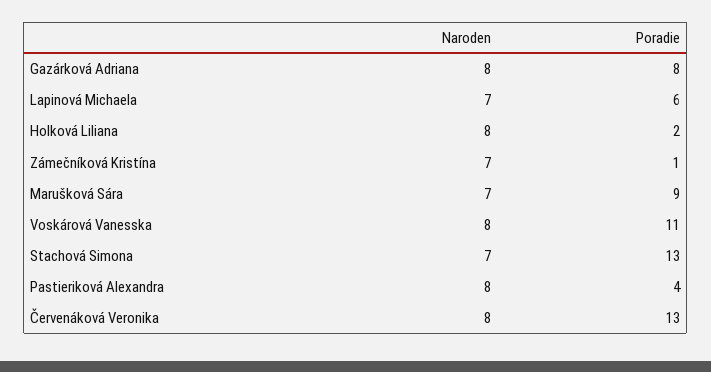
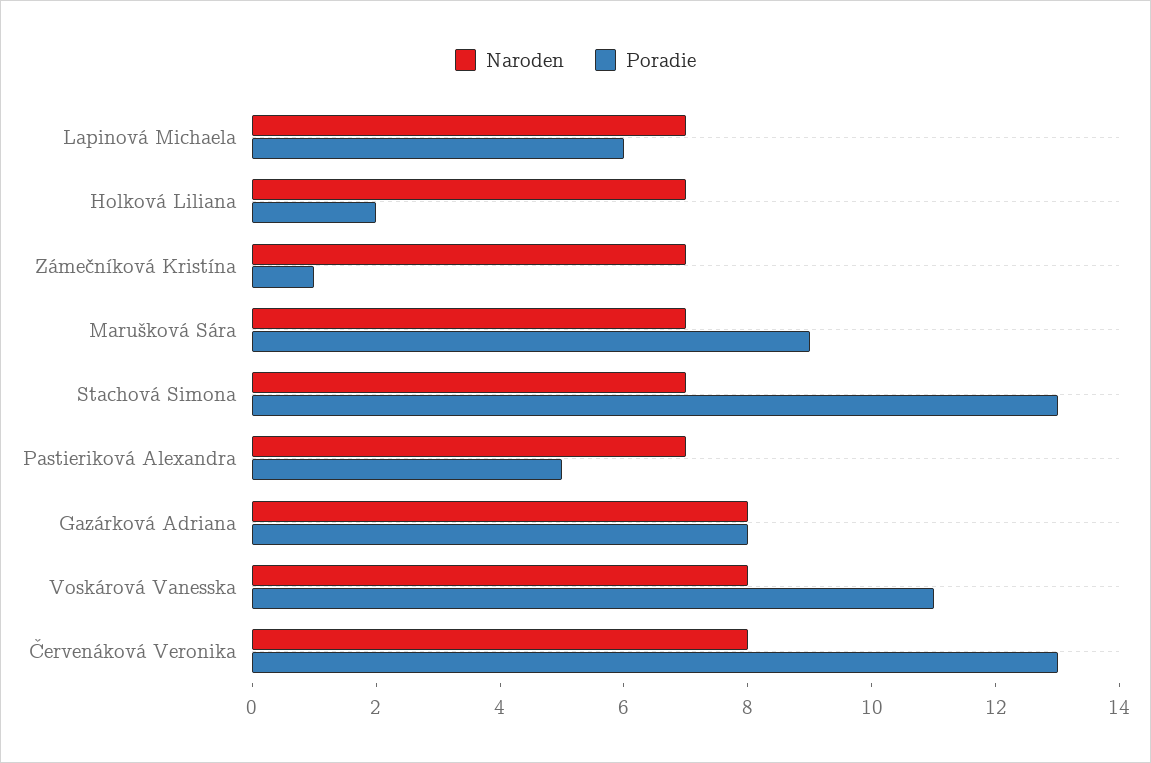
  {
    "Naroden": {
      "Gazárková Adriana": 8,
      "Lapinová Michaela": 7,
-     "Holková Liliana": 8,
+     "Holková Liliana": 7,
      "Zámečníková Kristína": 7,
      "Marušková Sára": 7,
      "Voskárová Vanesska": 8,
      "Stachová Simona": 7,
-     "Pastieriková Alexandra": 8,
+     "Pastieriková Alexandra": 7,
      "Červenáková Veronika": 8
    },
    "Poradie": {
      "Gazárková Adriana": 8,
      "Lapinová Michaela": 6,
      "Holková Liliana": 2,
      "Zámečníková Kristína": 1,
      "Marušková Sára": 9,
      "Voskárová Vanesska": 11,
      "Stachová Simona": 13,
-     "Pastieriková Alexandra": 4,
+     "Pastieriková Alexandra": 5,
      "Červenáková Veronika": 13
    }
  }

